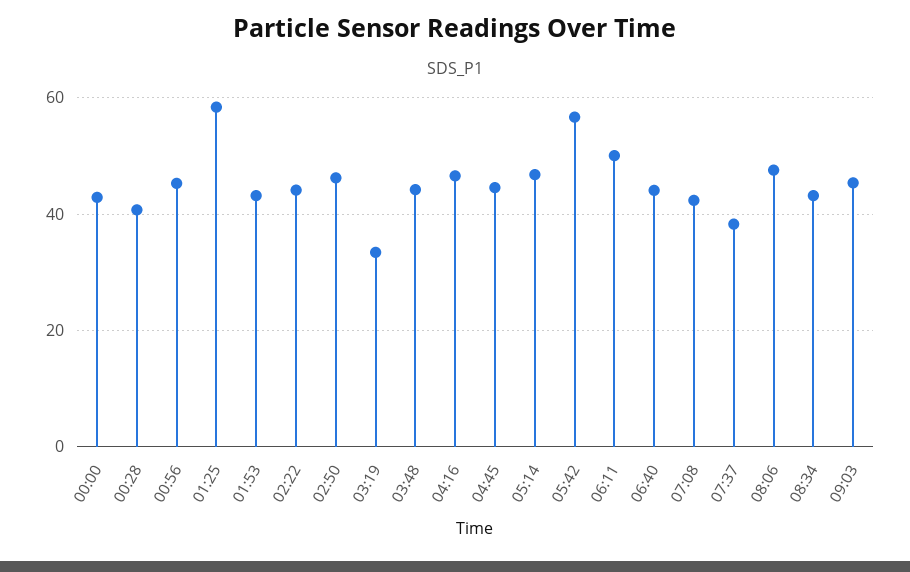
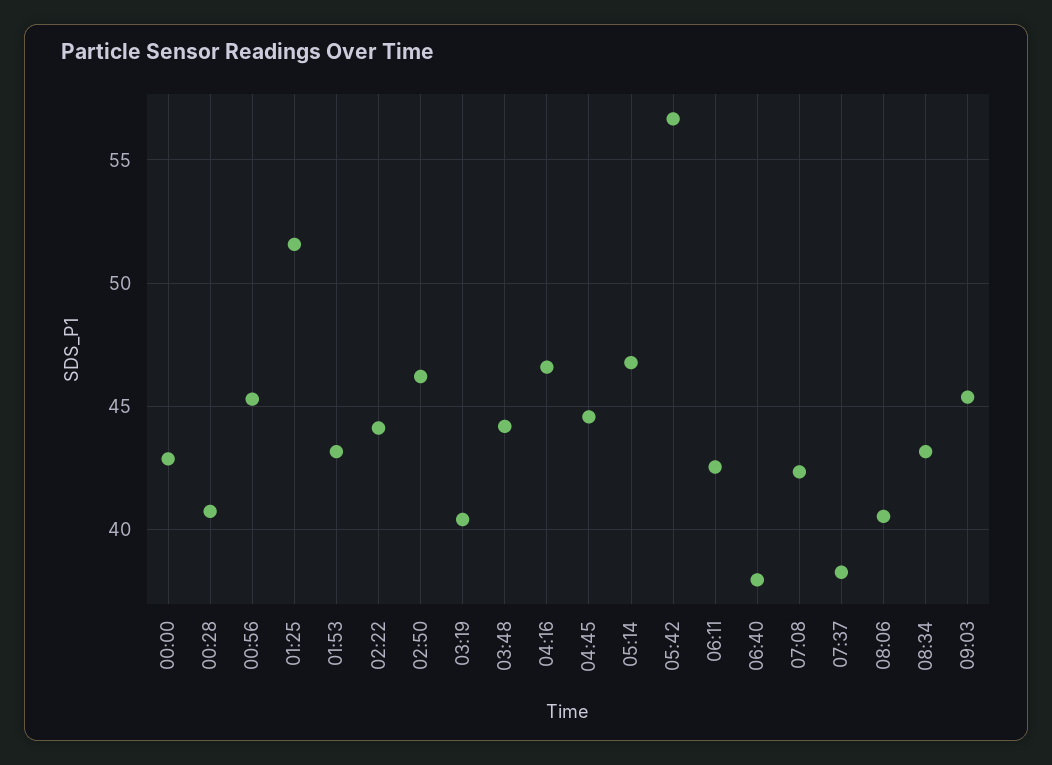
  {
    "00:00": 43,
    "00:28": 41,
    "00:56": 45.5,
-   "01:25": 58,
+   "01:25": 51.5,
    "01:53": 43,
    "02:22": 44,
    "02:50": 46,
-   "03:19": 34,
+   "03:19": 40.5,
    "03:48": 44,
    "04:16": 46.5,
    "04:45": 44.5,
    "05:14": 47,
    "05:42": 56.5,
-   "06:11": 50,
+   "06:11": 42.5,
-   "06:40": 44,
+   "06:40": 38,
    "07:08": 42.5,
    "07:37": 38.5,
-   "08:06": 48,
+   "08:06": 40.5,
    "08:34": 43,
    "09:03": 45.5
  }

